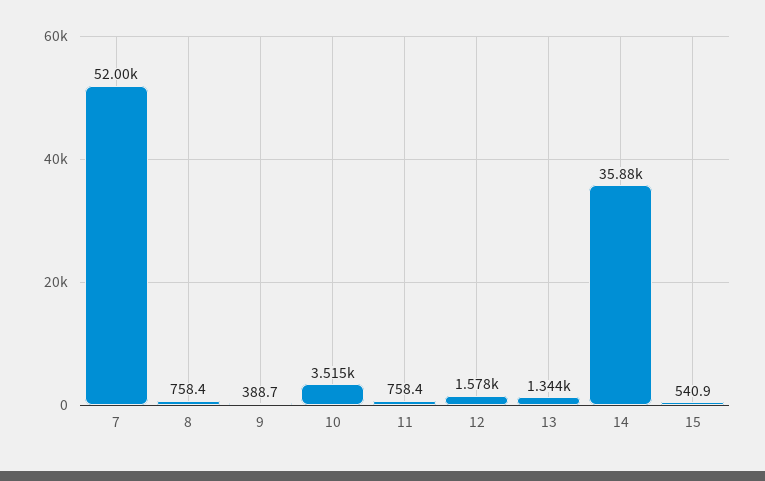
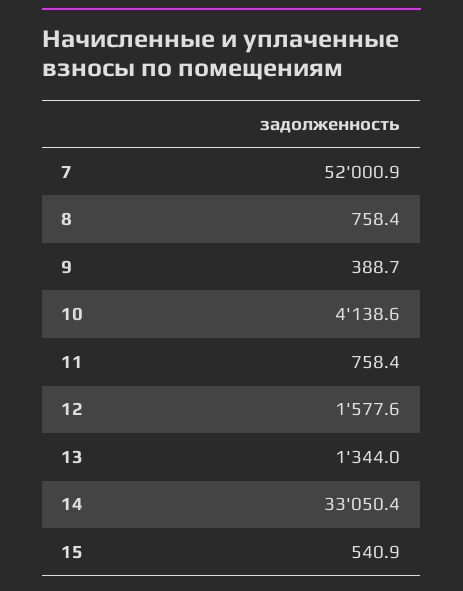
  {
    "7": 52000.9,
    "8": 758.4,
    "9": 388.7,
-   "10": 3515,
+   "10": 4138.6,
    "11": 758.4,
    "12": 1577.6,
    "13": 1344,
-   "14": 35880,
+   "14": 33050.4,
    "15": 540.9
  }

